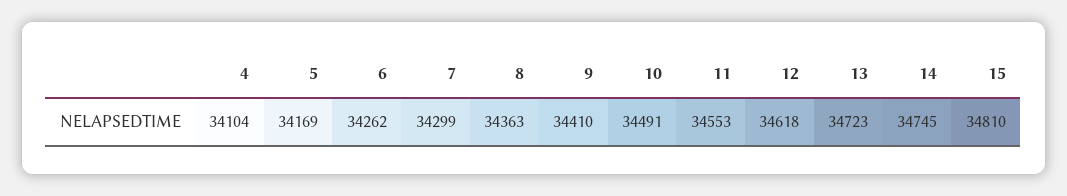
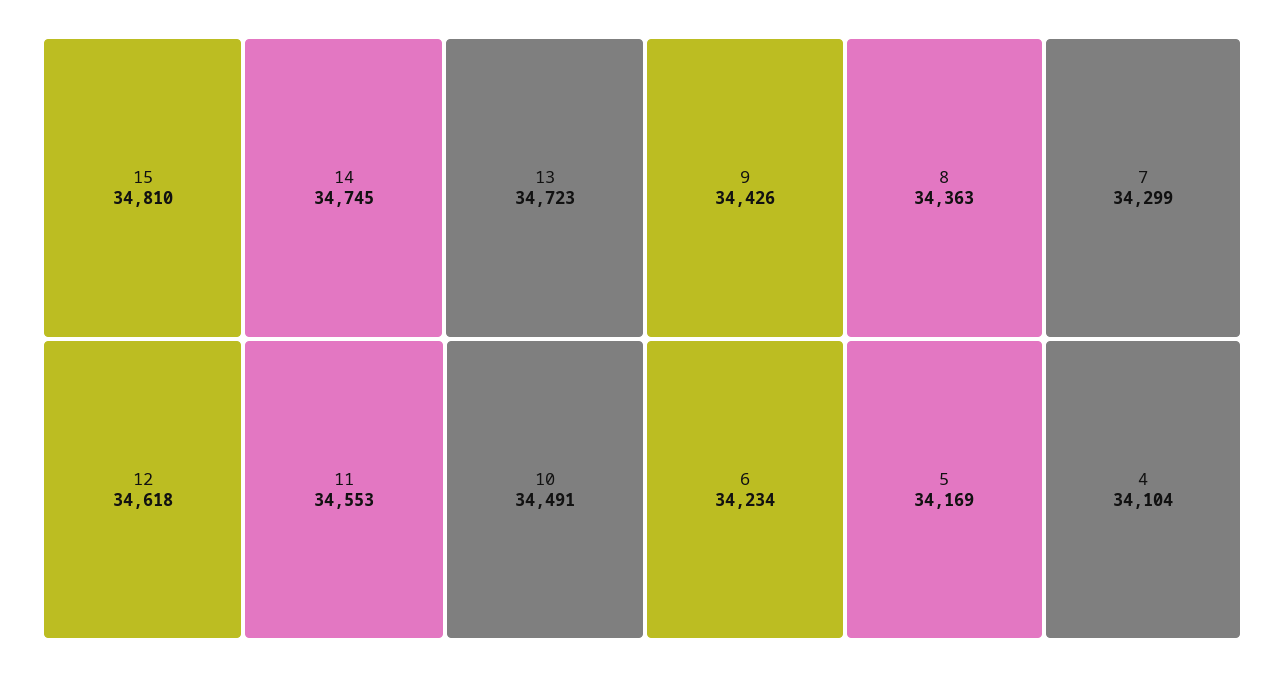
  {
    "4": 34104,
    "5": 34169,
-   "6": 34262,
+   "6": 34234,
    "7": 34299,
    "8": 34363,
-   "9": 34410,
+   "9": 34426,
    "10": 34491,
    "11": 34553,
    "12": 34618,
    "13": 34723,
    "14": 34745,
    "15": 34810
  }

